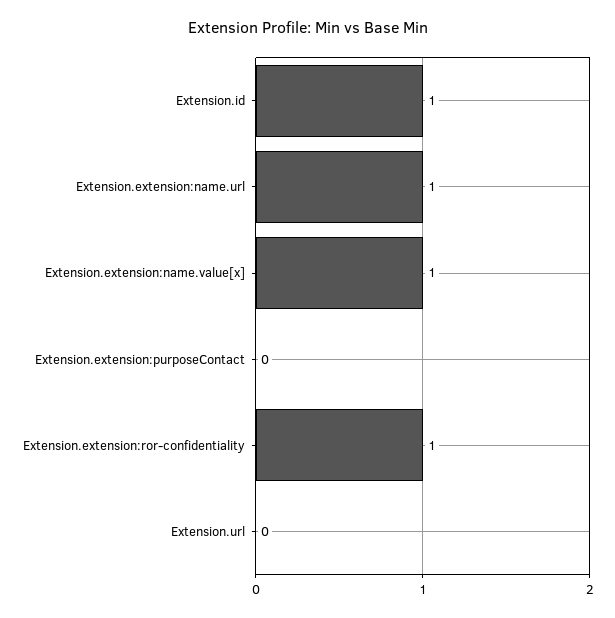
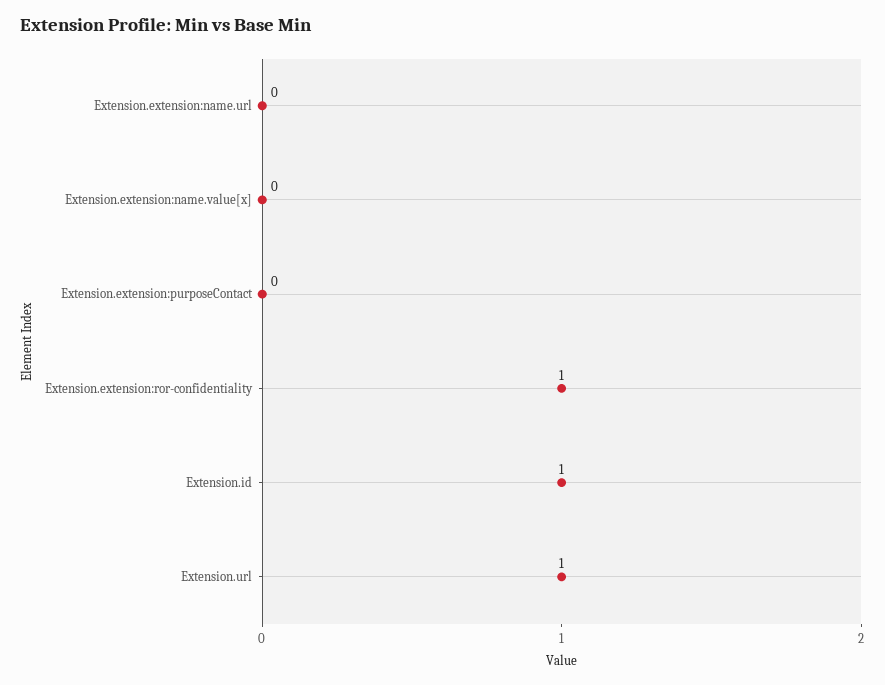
  {
    "Extension.id": 1,
-   "Extension.extension:name.url": 1,
+   "Extension.extension:name.url": 0,
-   "Extension.extension:name.value[x]": 1,
+   "Extension.extension:name.value[x]": 0,
    "Extension.extension:purposeContact": 0,
    "Extension.extension:ror-confidentiality": 1,
-   "Extension.url": 0
+   "Extension.url": 1
  }

